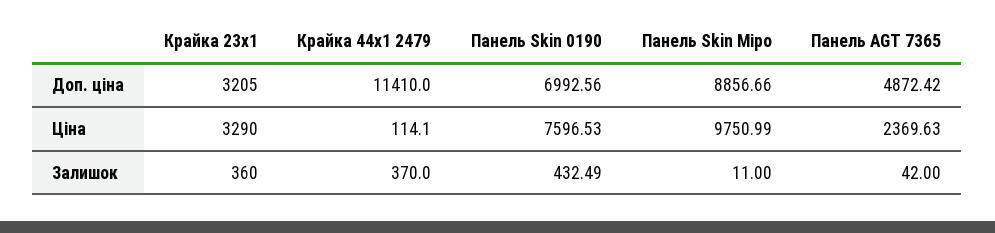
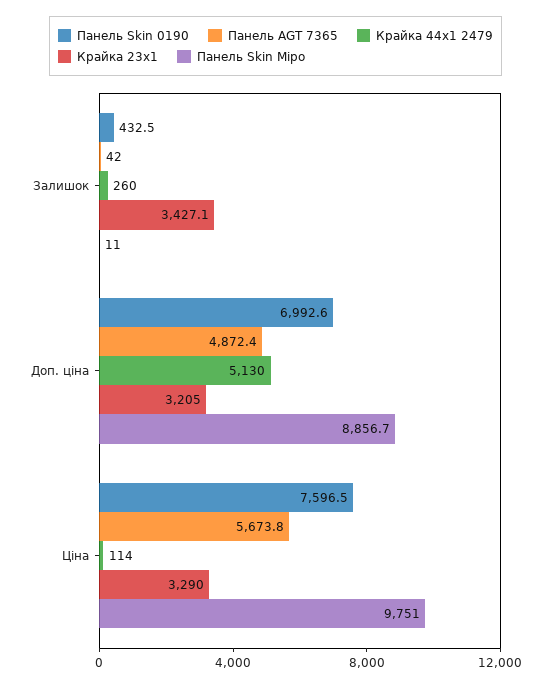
  {
    "Крайка 23x1": {
      "Доп. ціна": 3205,
      "Ціна": 3290,
-     "Залишок": 360
+     "Залишок": 3427.1
    },
    "Крайка 44x1 2479": {
-     "Доп. ціна": 11410,
+     "Доп. ціна": 5130,
      "Ціна": 114.1,
-     "Залишок": 370
+     "Залишок": 260
    },
    "Панель Skin 0190": {
      "Доп. ціна": 6992.56,
      "Ціна": 7596.53,
      "Залишок": 432.49
    },
    "Панель Skin Міро": {
      "Доп. ціна": 8856.66,
      "Ціна": 9750.99,
      "Залишок": 11
    },
    "Панель AGT 7365": {
      "Доп. ціна": 4872.42,
-     "Ціна": 2369.63,
+     "Ціна": 5673.8,
      "Залишок": 42
    }
  }

